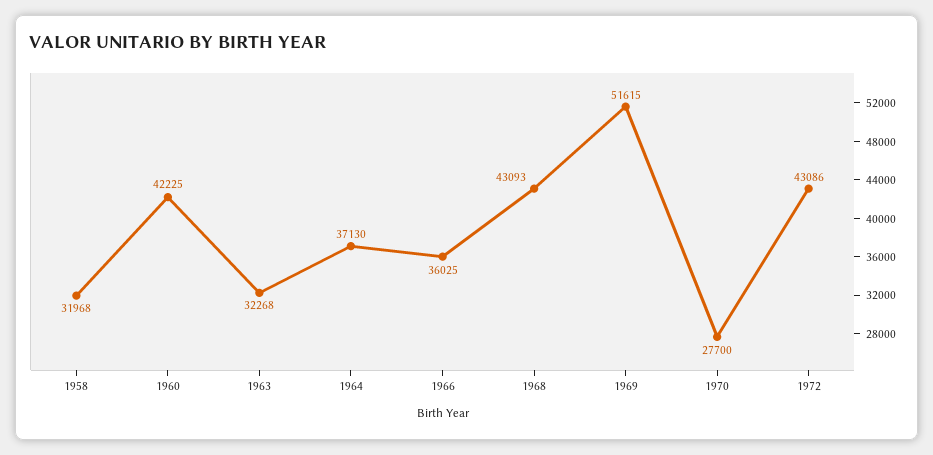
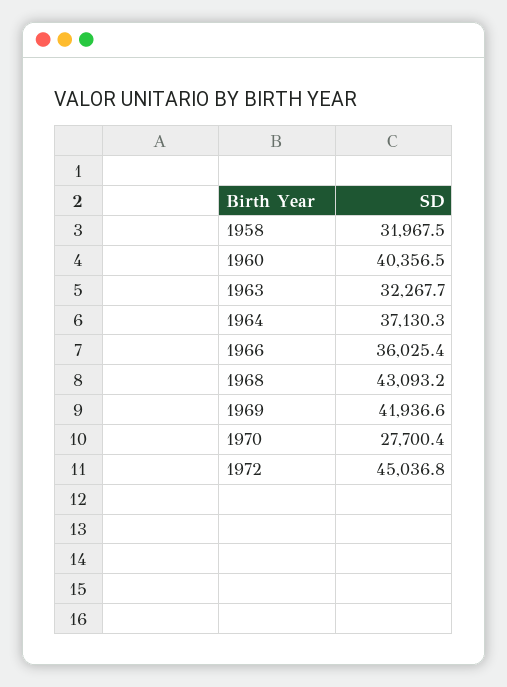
  {
    "1958": 31967.5,
-   "1960": 42225,
+   "1960": 40356.5,
    "1963": 32267.7,
    "1964": 37130.3,
    "1966": 36025.4,
    "1968": 43093.2,
-   "1969": 51615,
+   "1969": 41936.6,
    "1970": 27700.4,
-   "1972": 43086
+   "1972": 45036.8
  }

